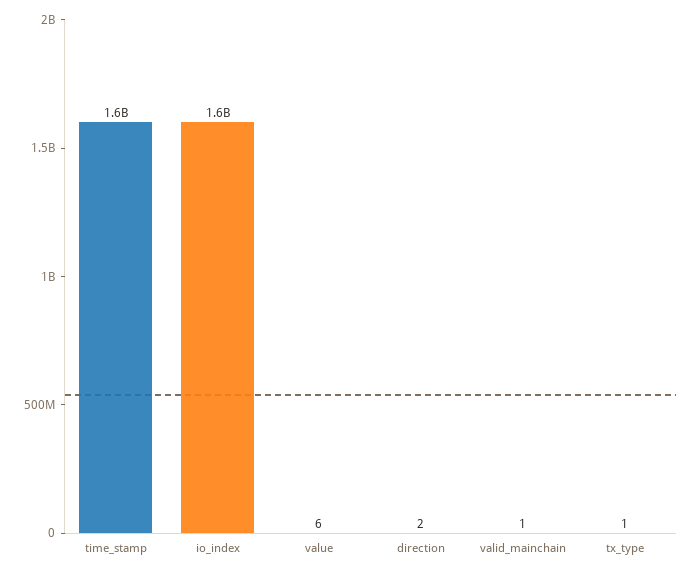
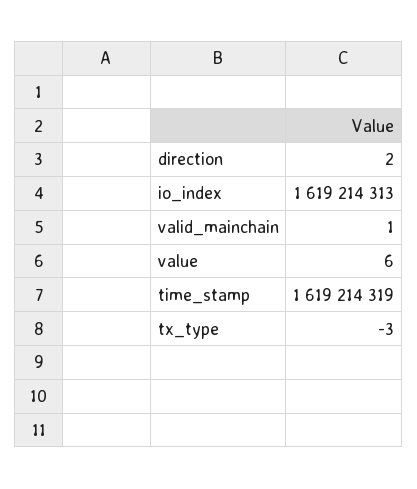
  {
    "time_stamp": 1619214319,
    "io_index": 1619214313,
    "value": 6,
    "direction": 2,
    "valid_mainchain": 1,
-   "tx_type": 1
+   "tx_type": -3
  }

